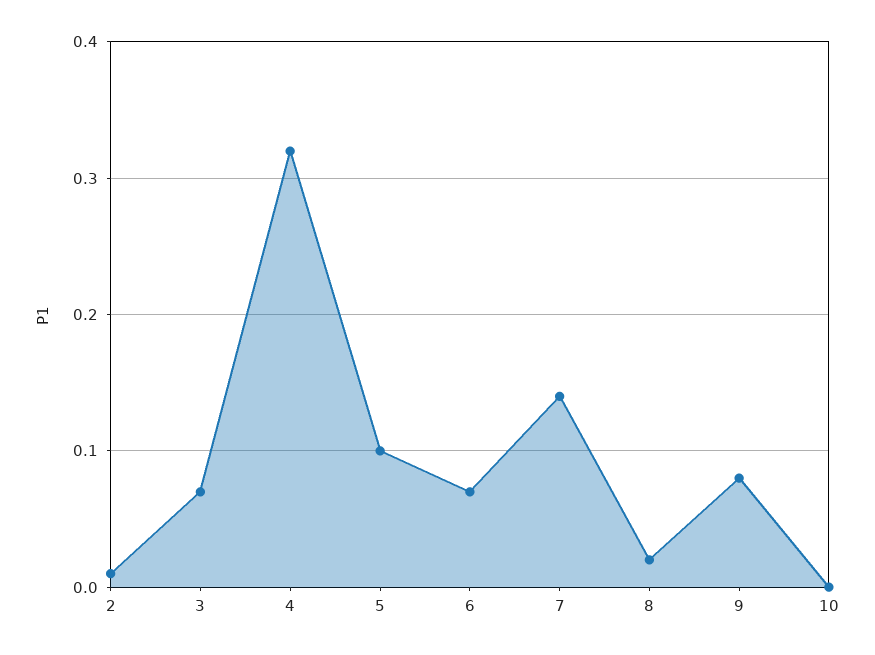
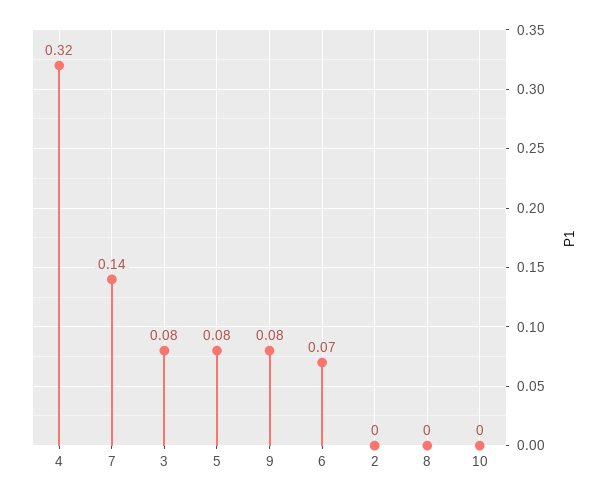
  {
-   "2": 0.01,
+   "2": 0,
-   "3": 0.07,
+   "3": 0.08,
    "4": 0.32,
-   "5": 0.1,
+   "5": 0.08,
    "6": 0.07,
    "7": 0.14,
-   "8": 0.02,
+   "8": 0,
    "9": 0.08,
    "10": 0
  }

